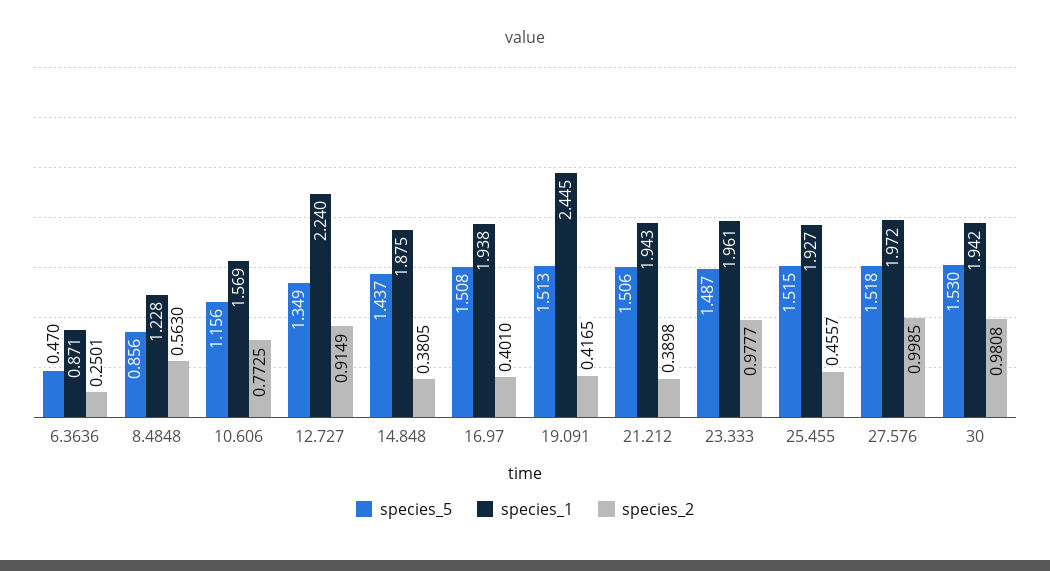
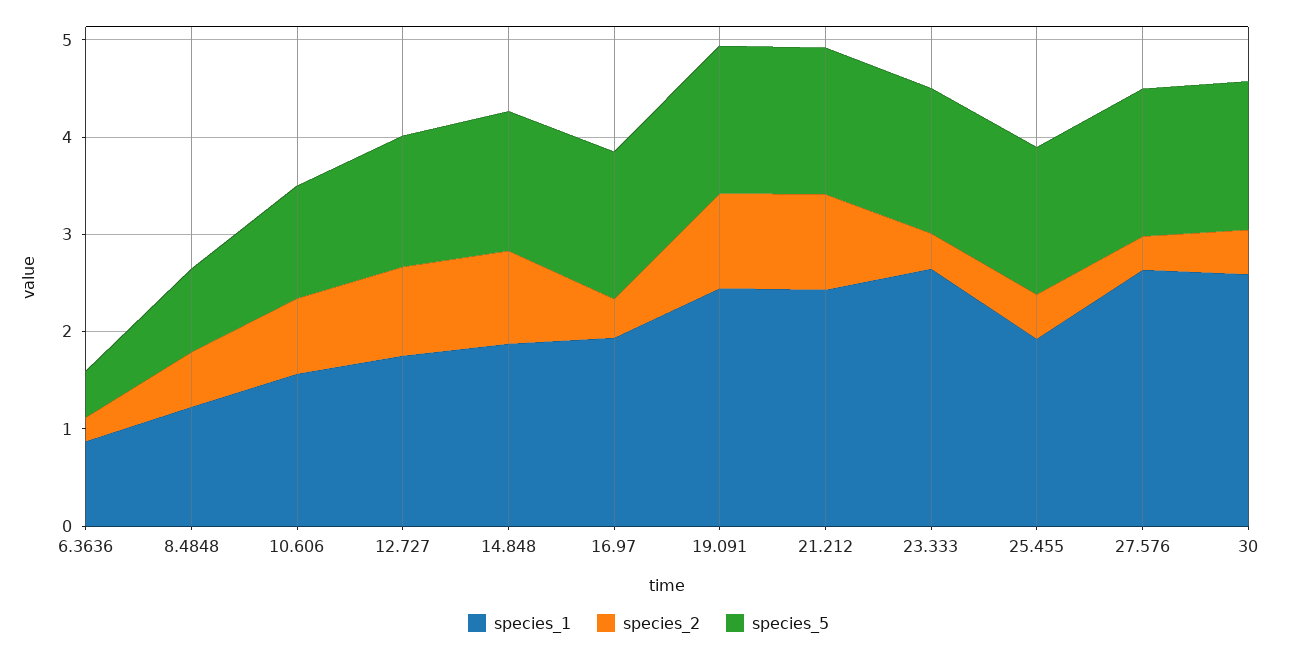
  {
    "species_5": {
      "6.3636": 0.47,
      "8.4848": 0.856,
      "10.606": 1.156,
      "12.727": 1.349,
      "14.848": 1.437,
      "16.97": 1.508,
      "19.091": 1.513,
      "21.212": 1.506,
      "23.333": 1.487,
      "25.455": 1.515,
      "27.576": 1.518,
      "30": 1.53
    },
    "species_1": {
      "6.3636": 0.871,
      "8.4848": 1.228,
      "10.606": 1.569,
-     "12.727": 2.24,
+     "12.727": 1.8,
      "14.848": 1.875,
      "16.97": 1.938,
      "19.091": 2.445,
-     "21.212": 1.943,
+     "21.212": 2.4,
-     "23.333": 1.961,
+     "23.333": 2.6,
      "25.455": 1.927,
-     "27.576": 1.972,
+     "27.576": 2.6,
-     "30": 1.942
+     "30": 2.6
    },
    "species_2": {
      "6.3636": 0.2501,
      "8.4848": 0.563,
      "10.606": 0.7725,
      "12.727": 0.9149,
-     "14.848": 0.3805,
+     "14.848": 1,
      "16.97": 0.401,
-     "19.091": 0.4165,
+     "19.091": 1,
-     "21.212": 0.3898,
+     "21.212": 1,
-     "23.333": 0.9777,
+     "23.333": 0.4,
      "25.455": 0.4557,
-     "27.576": 0.9985,
+     "27.576": 0.4,
-     "30": 0.9808
+     "30": 0.4
    }
  }

